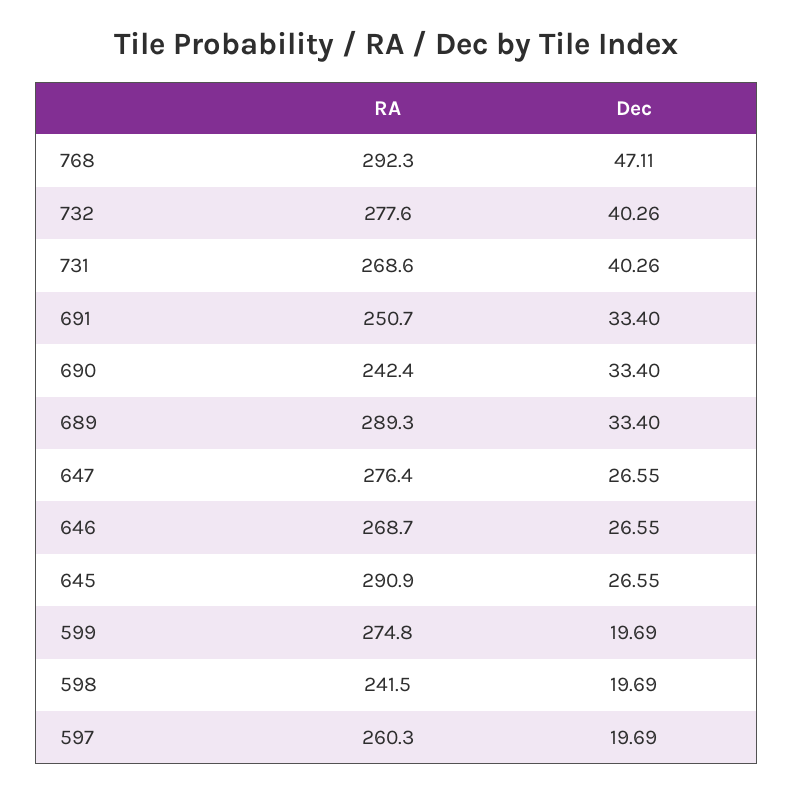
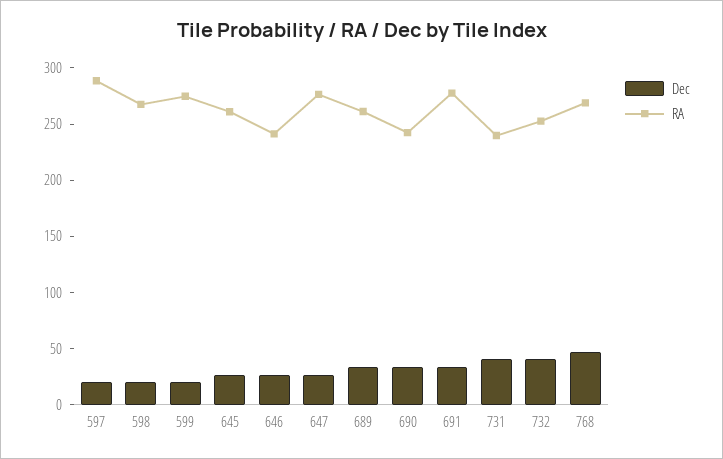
  {
    "RA": {
-     "768": 292.3,
+     "768": 270,
-     "732": 277.6,
+     "732": 250,
-     "731": 268.6,
+     "731": 240,
-     "691": 250.7,
+     "691": 280,
      "690": 242.4,
-     "689": 289.3,
+     "689": 260,
      "647": 276.4,
-     "646": 268.7,
+     "646": 240,
-     "645": 290.9,
+     "645": 260,
      "599": 274.8,
-     "598": 241.5,
+     "598": 270,
-     "597": 260.3
+     "597": 290
    },
    "Dec": {
      "768": 47.11,
      "732": 40.26,
      "731": 40.26,
      "691": 33.4,
      "690": 33.4,
      "689": 33.4,
      "647": 26.55,
      "646": 26.55,
      "645": 26.55,
      "599": 19.69,
      "598": 19.69,
      "597": 19.69
    }
  }

